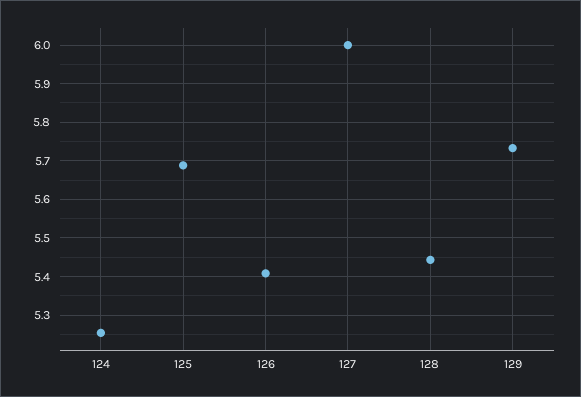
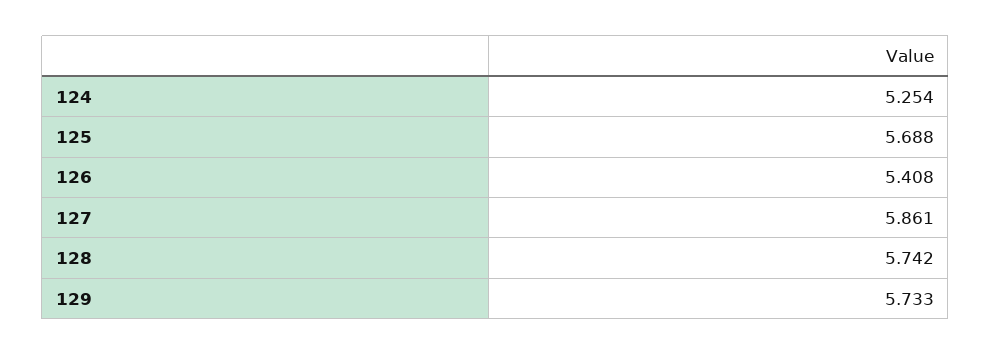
  {
    "124": 5.254,
    "125": 5.688,
    "126": 5.408,
-   "127": 6,
+   "127": 5.861,
-   "128": 5.44,
+   "128": 5.742,
    "129": 5.733
  }

